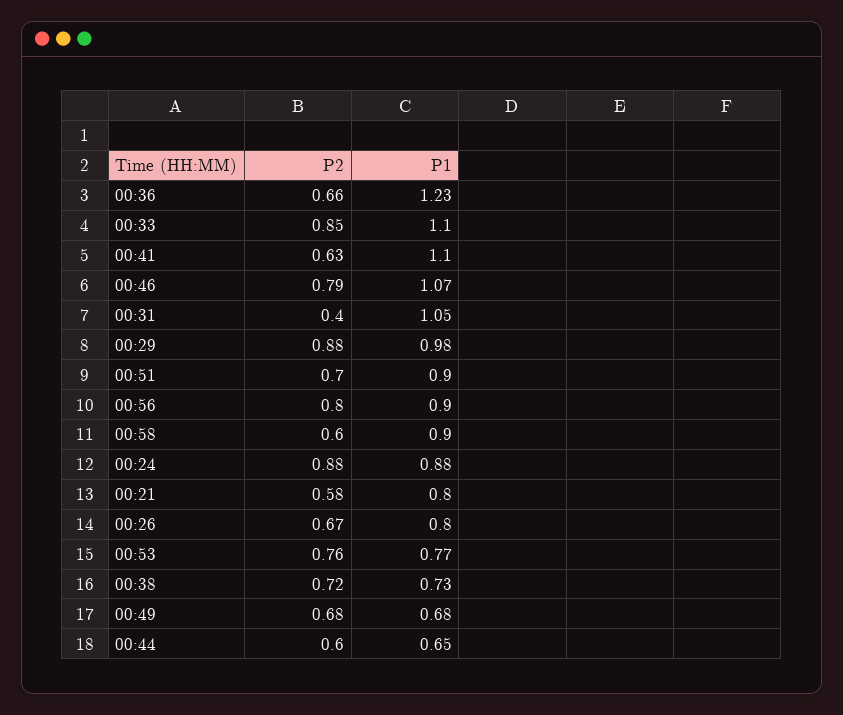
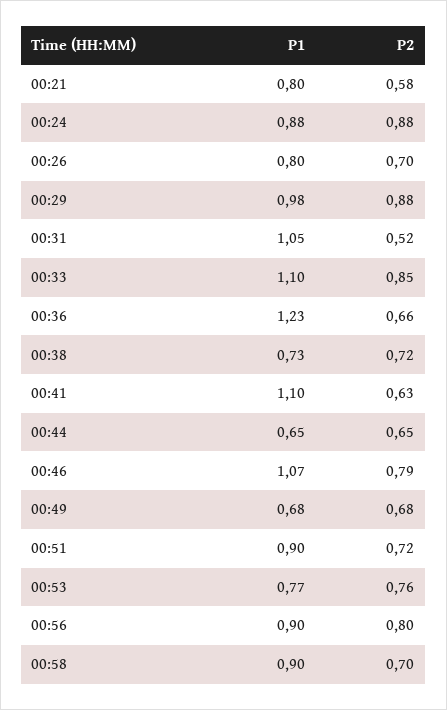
  {
    "P2": {
      "00:36": 0.66,
      "00:33": 0.85,
      "00:41": 0.63,
      "00:46": 0.79,
-     "00:31": 0.4,
+     "00:31": 0.52,
      "00:29": 0.88,
-     "00:51": 0.7,
+     "00:51": 0.72,
      "00:56": 0.8,
-     "00:58": 0.6,
+     "00:58": 0.7,
      "00:24": 0.88,
      "00:21": 0.58,
-     "00:26": 0.67,
+     "00:26": 0.7,
      "00:53": 0.76,
      "00:38": 0.72,
      "00:49": 0.68,
-     "00:44": 0.6
+     "00:44": 0.65
    },
    "P1": {
      "00:36": 1.23,
      "00:33": 1.1,
      "00:41": 1.1,
      "00:46": 1.07,
      "00:31": 1.05,
      "00:29": 0.98,
      "00:51": 0.9,
      "00:56": 0.9,
      "00:58": 0.9,
      "00:24": 0.88,
      "00:21": 0.8,
      "00:26": 0.8,
      "00:53": 0.77,
      "00:38": 0.73,
      "00:49": 0.68,
      "00:44": 0.65
    }
  }

